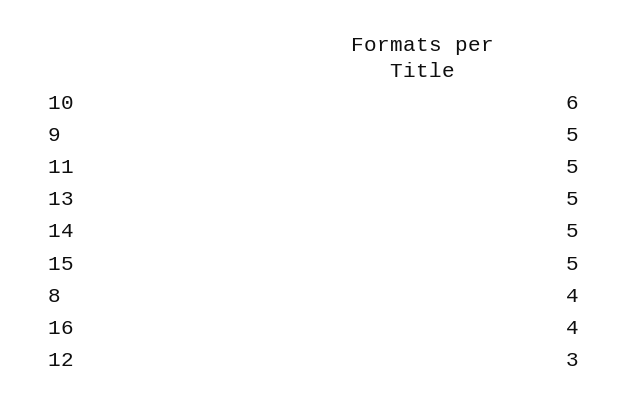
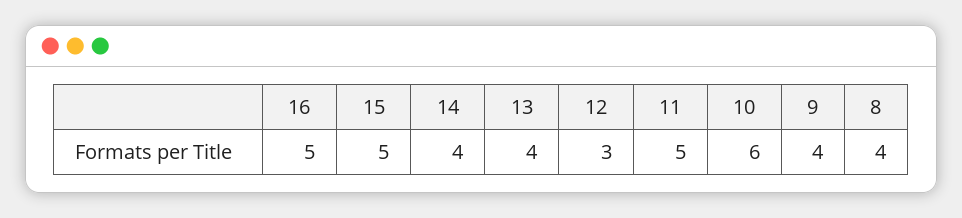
  {
    "10": 6,
-   "9": 5,
+   "9": 4,
    "11": 5,
-   "13": 5,
+   "13": 4,
-   "14": 5,
+   "14": 4,
    "15": 5,
    "8": 4,
-   "16": 4,
+   "16": 5,
    "12": 3
  }

